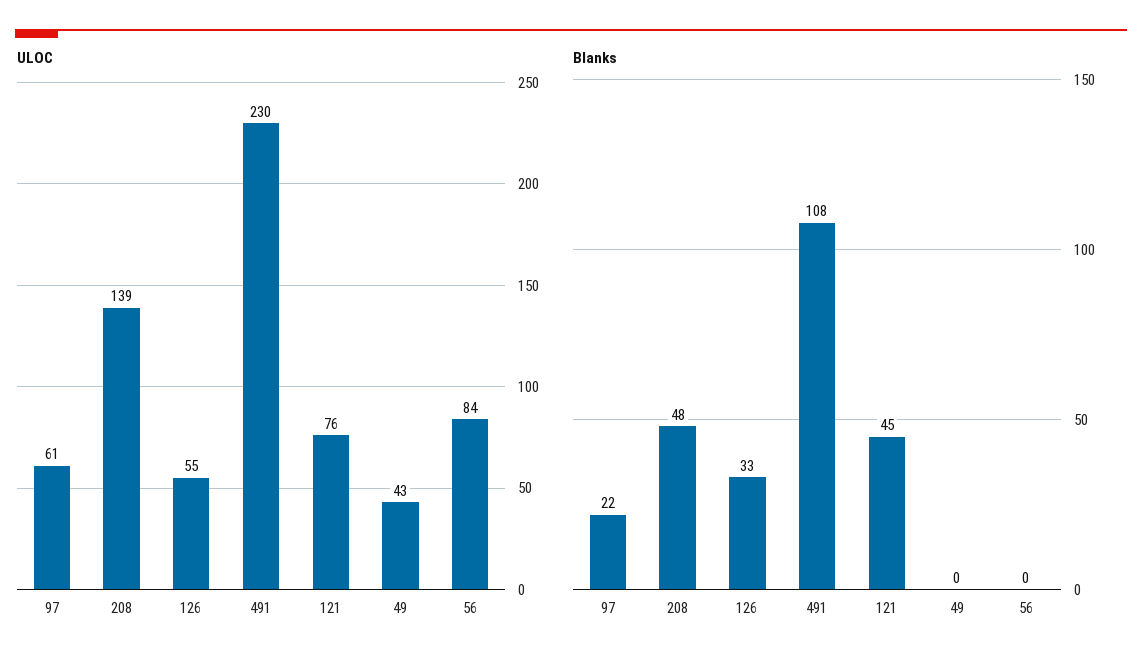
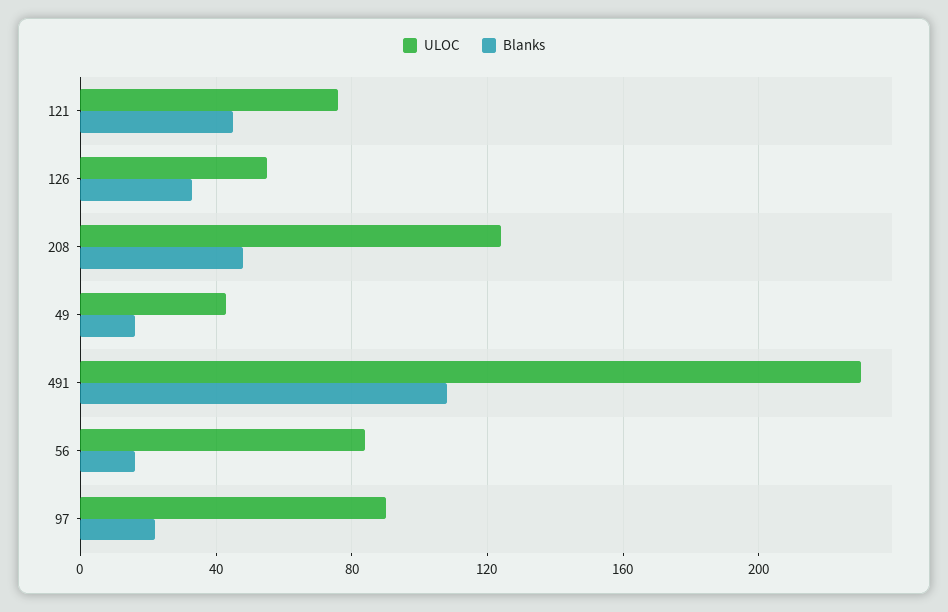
  {
    "ULOC": {
-     "97": 61,
+     "97": 90,
-     "208": 139,
+     "208": 125,
      "126": 55,
      "491": 230,
      "121": 76,
      "49": 43,
      "56": 84
    },
    "Blanks": {
      "97": 22,
      "208": 48,
      "126": 33,
      "491": 108,
      "121": 45,
-     "49": 0,
+     "49": 15,
-     "56": 0
+     "56": 15
    }
  }

